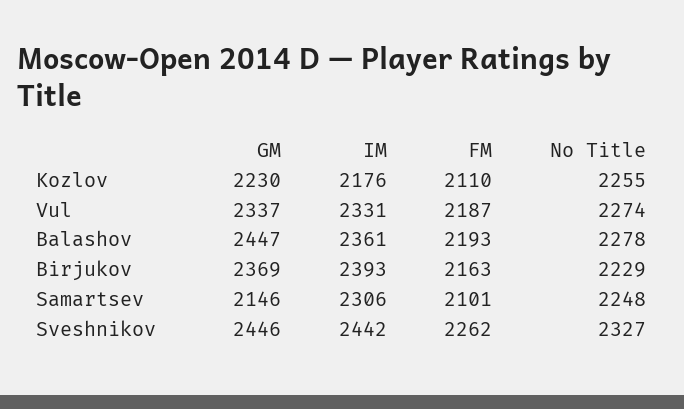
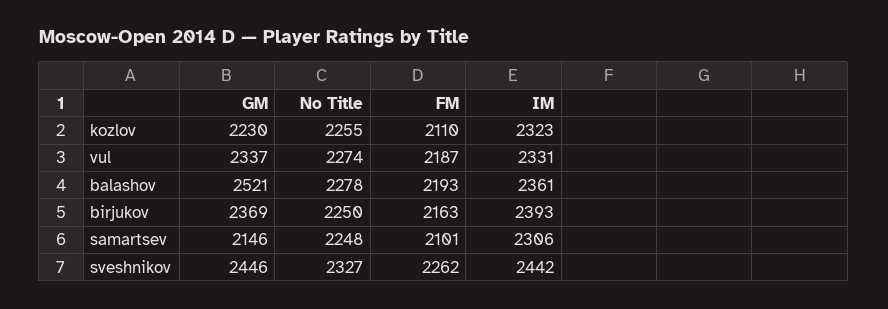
  {
    "GM": {
      "Kozlov": 2230,
      "Vul": 2337,
-     "Balashov": 2447,
+     "Balashov": 2521,
      "Birjukov": 2369,
      "Samartsev": 2146,
      "Sveshnikov": 2446
    },
    "IM": {
-     "Kozlov": 2176,
+     "Kozlov": 2323,
      "Vul": 2331,
      "Balashov": 2361,
      "Birjukov": 2393,
      "Samartsev": 2306,
      "Sveshnikov": 2442
    },
    "FM": {
      "Kozlov": 2110,
      "Vul": 2187,
      "Balashov": 2193,
      "Birjukov": 2163,
      "Samartsev": 2101,
      "Sveshnikov": 2262
    },
    "No Title": {
      "Kozlov": 2255,
      "Vul": 2274,
      "Balashov": 2278,
-     "Birjukov": 2229,
+     "Birjukov": 2250,
      "Samartsev": 2248,
      "Sveshnikov": 2327
    }
  }

